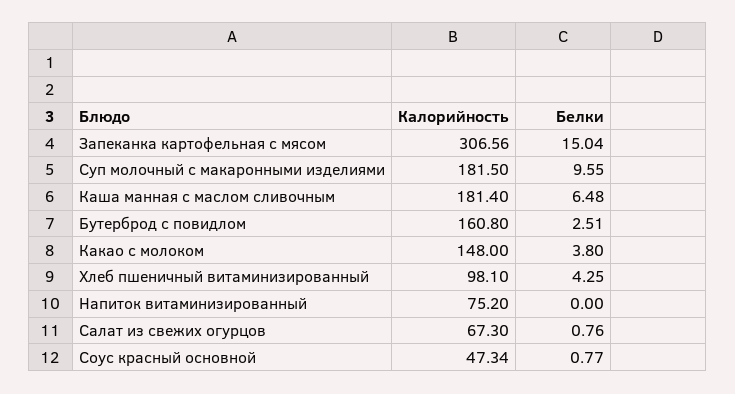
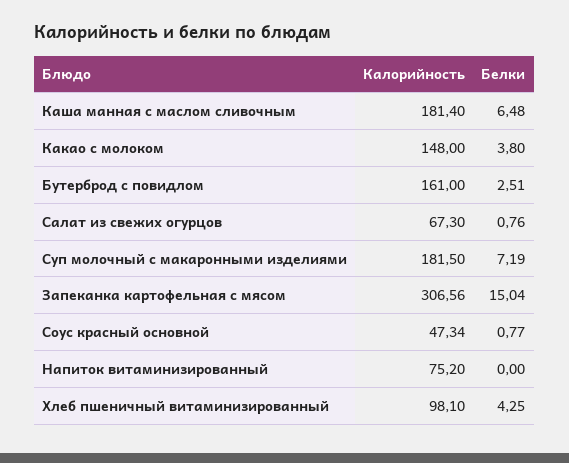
  {
    "Калорийность": {
      "Запеканка картофельная с мясом": 306.56,
      "Суп молочный с макаронными изделиями": 181.5,
      "Каша манная с маслом сливочным": 181.4,
-     "Бутерброд с повидлом": 160.8,
+     "Бутерброд с повидлом": 161,
      "Какао с молоком": 148,
      "Хлеб пшеничный витаминизированный": 98.1,
      "Напиток витаминизированный": 75.2,
      "Салат из свежих огурцов": 67.3,
      "Соус красный основной": 47.34
    },
    "Белки": {
      "Запеканка картофельная с мясом": 15.04,
-     "Суп молочный с макаронными изделиями": 9.55,
+     "Суп молочный с макаронными изделиями": 7.19,
      "Каша манная с маслом сливочным": 6.48,
      "Бутерброд с повидлом": 2.51,
      "Какао с молоком": 3.8,
      "Хлеб пшеничный витаминизированный": 4.25,
      "Напиток витаминизированный": 0,
      "Салат из свежих огурцов": 0.76,
      "Соус красный основной": 0.77
    }
  }

